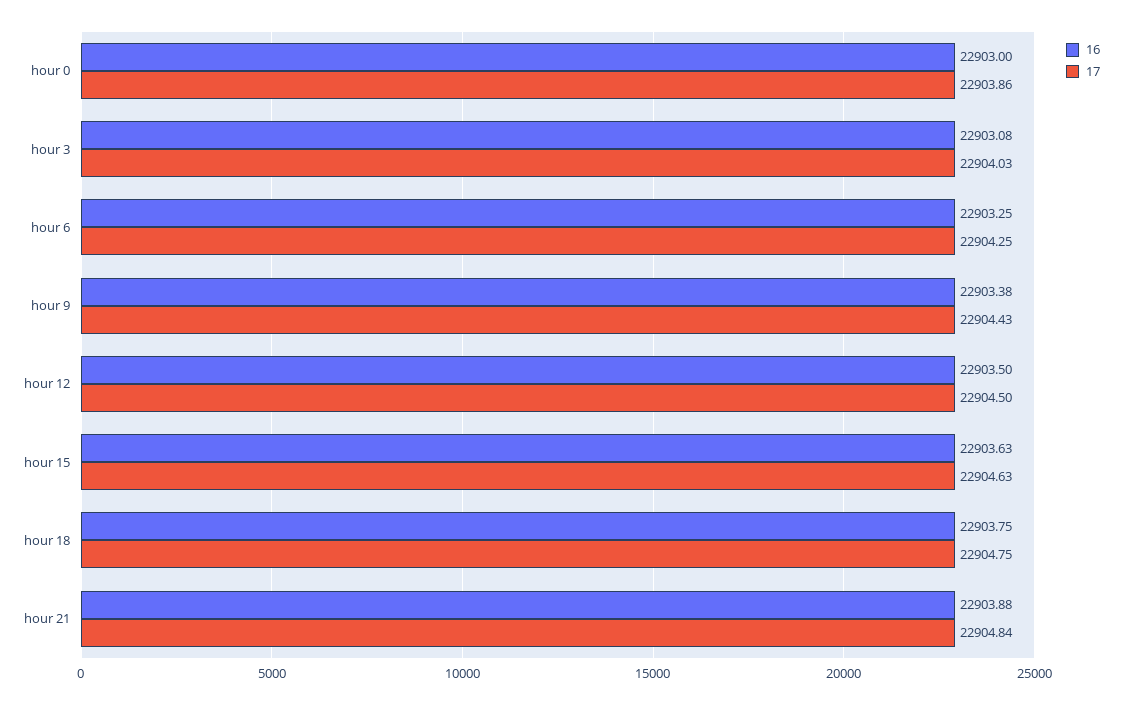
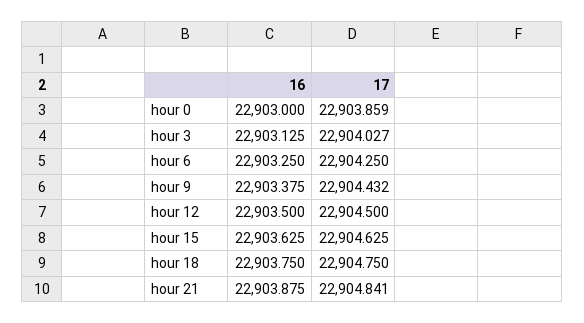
  {
    "16": {
      "hour 0": 22903,
-     "hour 3": 22903.08,
+     "hour 3": 22903.125,
      "hour 6": 22903.25,
      "hour 9": 22903.375,
      "hour 12": 22903.5,
      "hour 15": 22903.625,
      "hour 18": 22903.75,
      "hour 21": 22903.875
    },
    "17": {
      "hour 0": 22903.859,
      "hour 3": 22904.027,
      "hour 6": 22904.25,
      "hour 9": 22904.432,
      "hour 12": 22904.5,
      "hour 15": 22904.625,
      "hour 18": 22904.75,
      "hour 21": 22904.841
    }
  }

